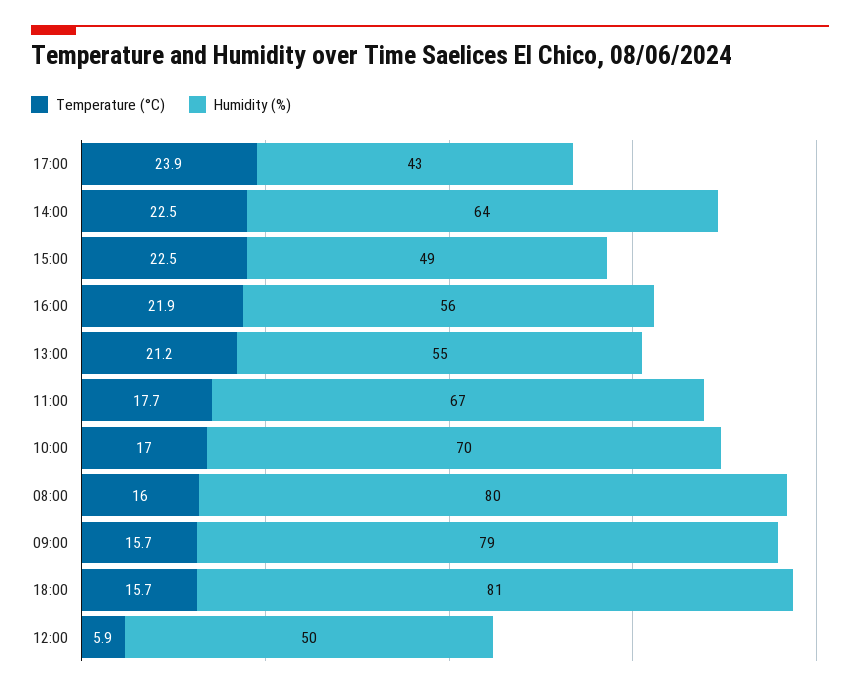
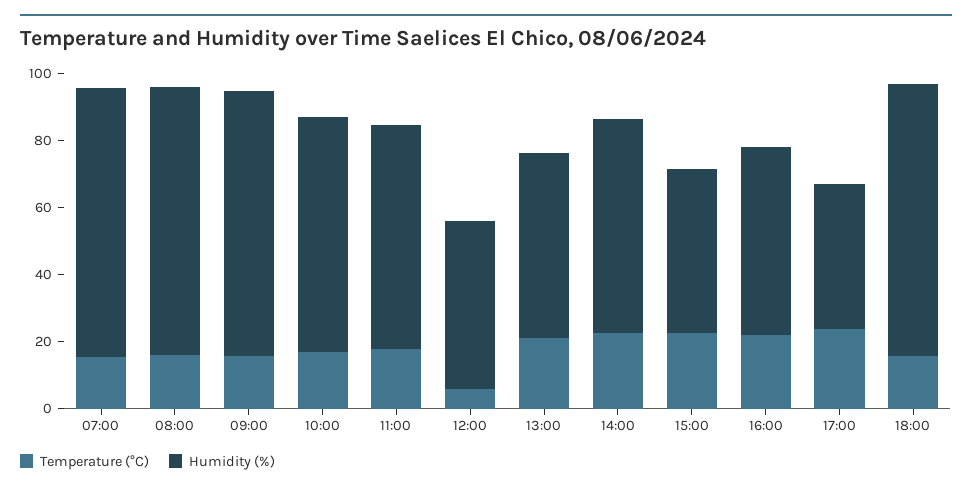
  {
    "Temperature (°C)": {
      "17:00": 23.9,
      "14:00": 22.5,
      "15:00": 22.5,
      "16:00": 21.9,
      "13:00": 21.2,
      "11:00": 17.7,
      "10:00": 17,
      "08:00": 16,
      "09:00": 15.7,
      "18:00": 15.7,
-     "12:00": 5.9
+     "12:00": 5.9,
+     "07:00": 15
    },
    "Humidity (%)": {
      "17:00": 43,
      "14:00": 64,
      "15:00": 49,
      "16:00": 56,
      "13:00": 55,
      "11:00": 67,
      "10:00": 70,
      "08:00": 80,
      "09:00": 79,
      "18:00": 81,
-     "12:00": 50
+     "12:00": 50,
+     "07:00": 80
    }
  }

